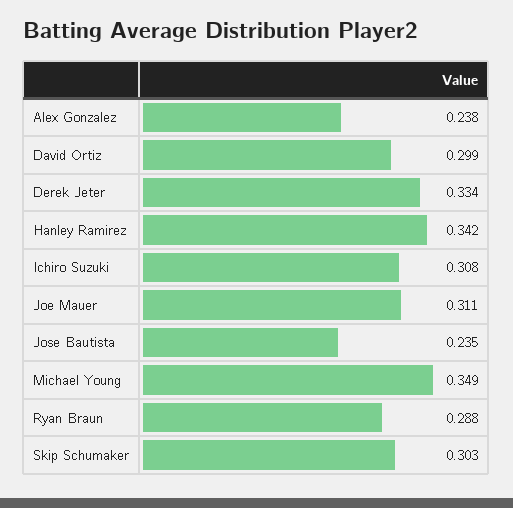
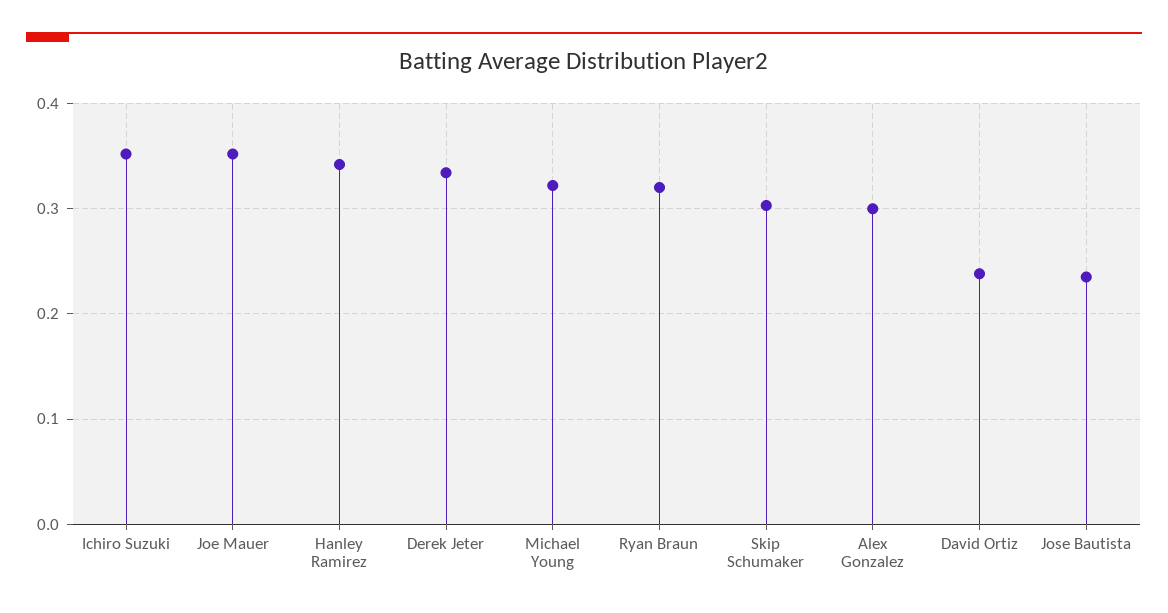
  {
-   "Alex Gonzalez": 0.238,
+   "Alex Gonzalez": 0.3,
-   "David Ortiz": 0.299,
+   "David Ortiz": 0.24,
    "Derek Jeter": 0.334,
    "Hanley Ramirez": 0.342,
-   "Ichiro Suzuki": 0.308,
+   "Ichiro Suzuki": 0.35,
-   "Joe Mauer": 0.311,
+   "Joe Mauer": 0.35,
    "Jose Bautista": 0.235,
-   "Michael Young": 0.349,
+   "Michael Young": 0.32,
-   "Ryan Braun": 0.288,
+   "Ryan Braun": 0.32,
    "Skip Schumaker": 0.303
  }

